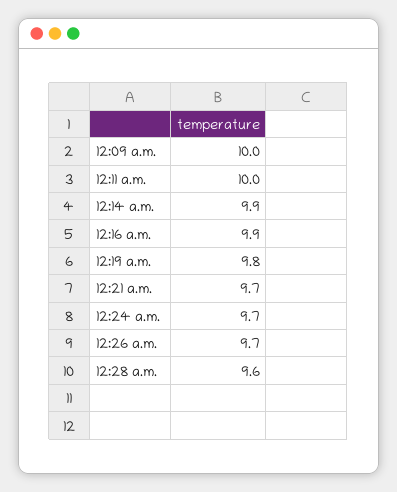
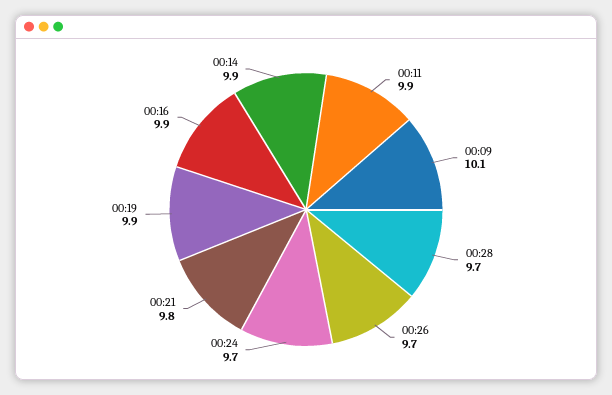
  {
-   "12:09 a.m.": 10,
+   "12:09 a.m.": 10.1,
-   "12:11 a.m.": 10,
+   "12:11 a.m.": 9.9,
    "12:14 a.m.": 9.9,
    "12:16 a.m.": 9.9,
-   "12:19 a.m.": 9.8,
+   "12:19 a.m.": 9.9,
-   "12:21 a.m.": 9.7,
+   "12:21 a.m.": 9.8,
    "12:24 a.m.": 9.7,
    "12:26 a.m.": 9.7,
-   "12:28 a.m.": 9.6
+   "12:28 a.m.": 9.7
  }

